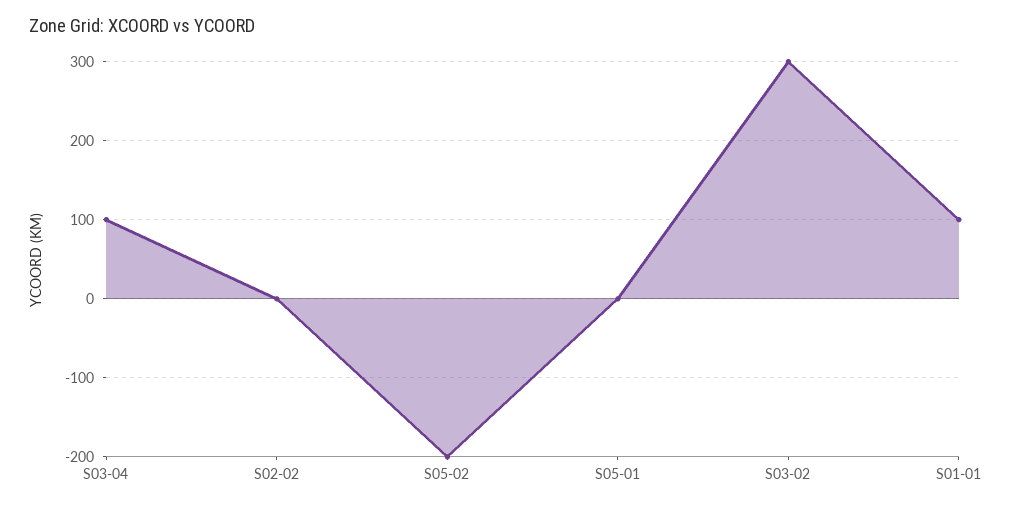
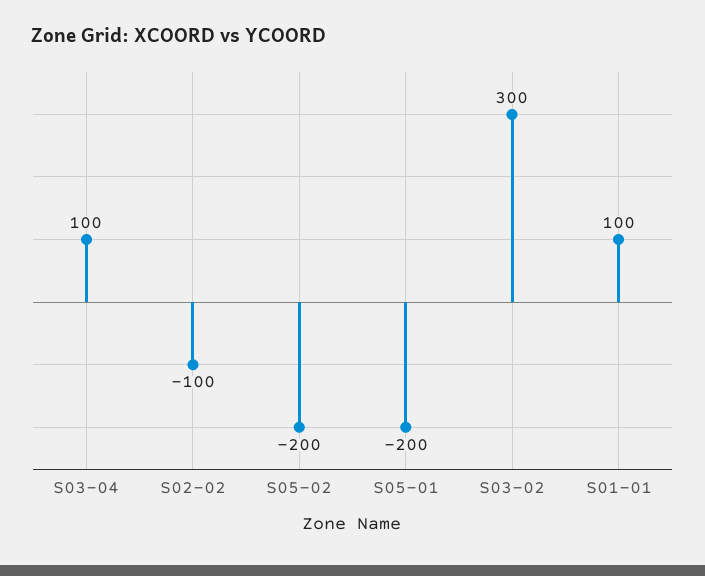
  {
    "S03-04": 100,
-   "S02-02": 0,
+   "S02-02": -100,
    "S05-02": -200,
-   "S05-01": 0,
+   "S05-01": -200,
    "S03-02": 300,
    "S01-01": 100
  }

